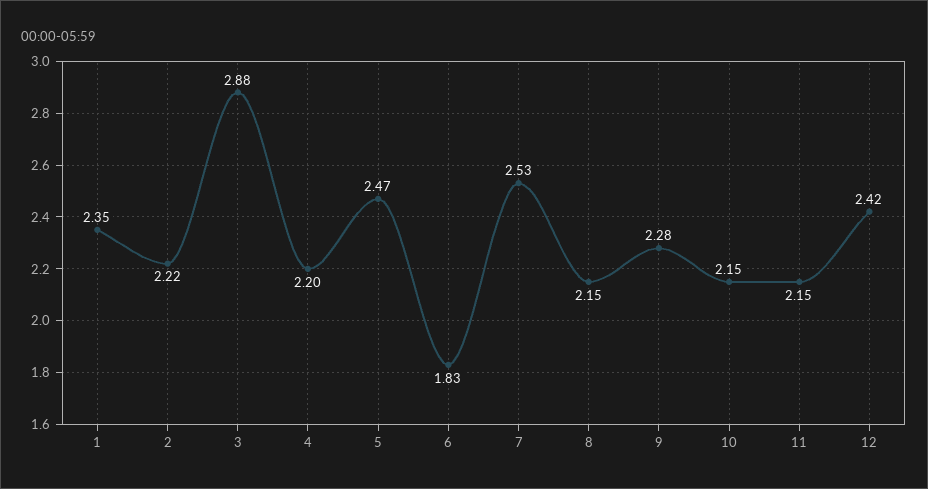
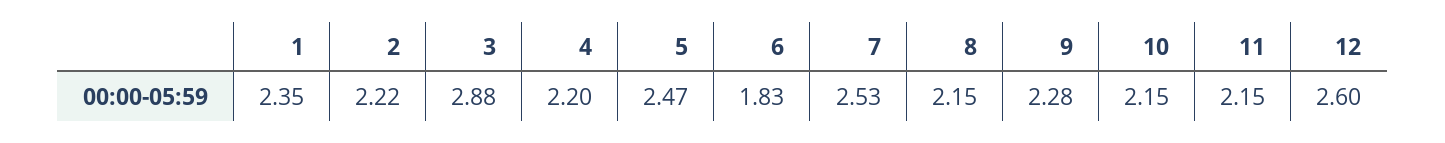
  {
    "1": 2.35,
    "2": 2.22,
    "3": 2.88,
    "4": 2.2,
    "5": 2.47,
    "6": 1.83,
    "7": 2.53,
    "8": 2.15,
    "9": 2.28,
    "10": 2.15,
    "11": 2.15,
-   "12": 2.42
+   "12": 2.6
  }

